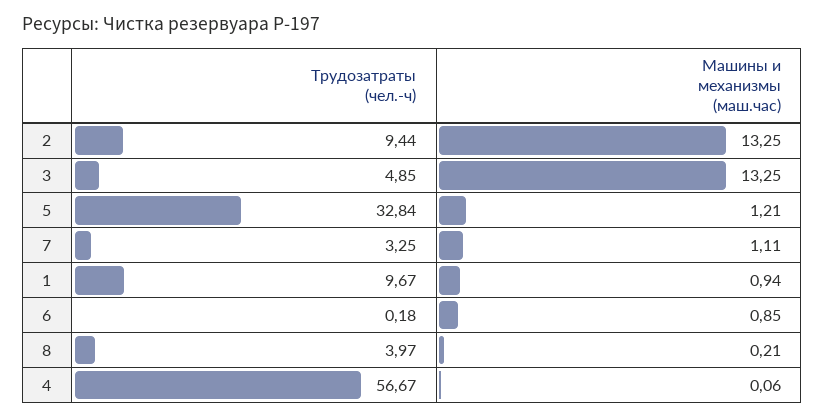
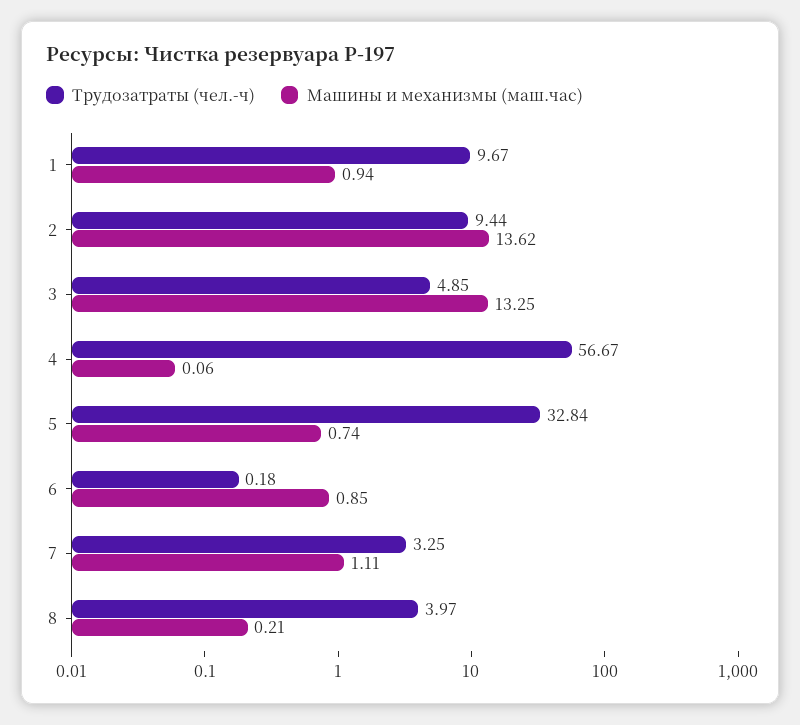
  {
    "Трудозатраты (чел.-ч)": {
      "2": 9.44,
      "3": 4.85,
      "5": 32.84,
      "7": 3.25,
      "1": 9.67,
      "6": 0.18,
      "8": 3.97,
      "4": 56.67
    },
    "Машины и механизмы (маш.час)": {
-     "2": 13.25,
+     "2": 13.62,
      "3": 13.25,
-     "5": 1.21,
+     "5": 0.74,
      "7": 1.11,
      "1": 0.94,
      "6": 0.85,
      "8": 0.21,
      "4": 0.06
    }
  }

